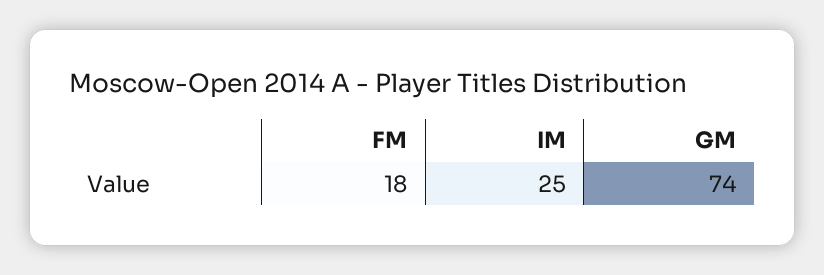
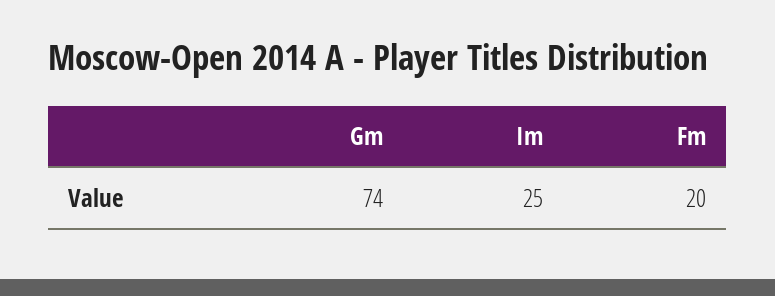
  {
-   "FM": 18,
+   "FM": 20,
    "IM": 25,
    "GM": 74
  }

